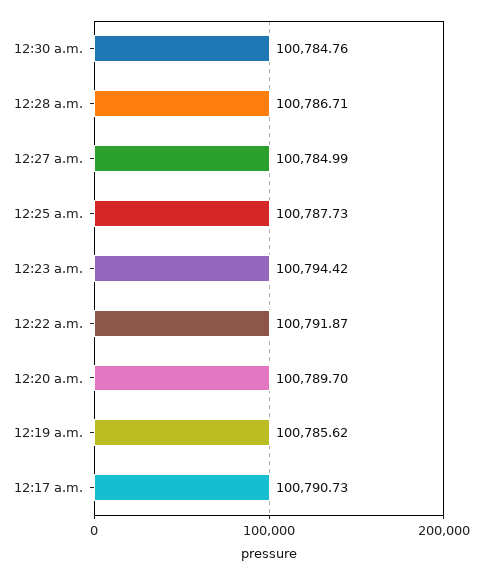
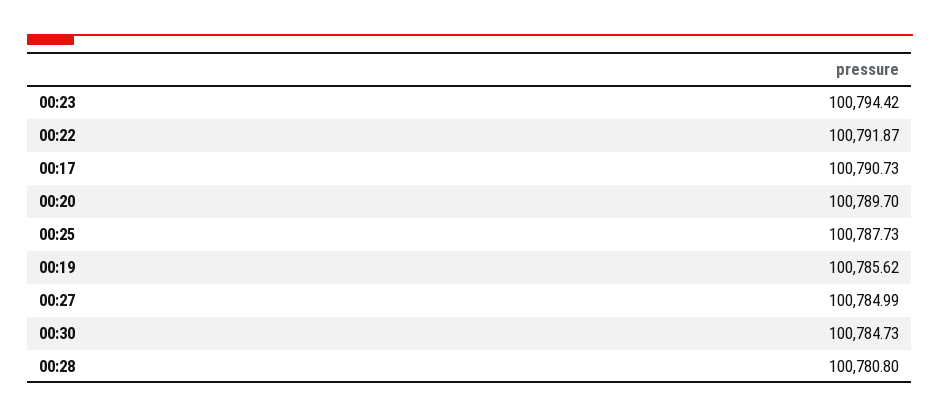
  {
-   "12:30 a.m.": 100784.76,
+   "12:30 a.m.": 100784.73,
-   "12:28 a.m.": 100786.71,
+   "12:28 a.m.": 100780.8,
    "12:27 a.m.": 100784.99,
    "12:25 a.m.": 100787.73,
    "12:23 a.m.": 100794.42,
    "12:22 a.m.": 100791.87,
    "12:20 a.m.": 100789.7,
    "12:19 a.m.": 100785.62,
    "12:17 a.m.": 100790.73
  }

